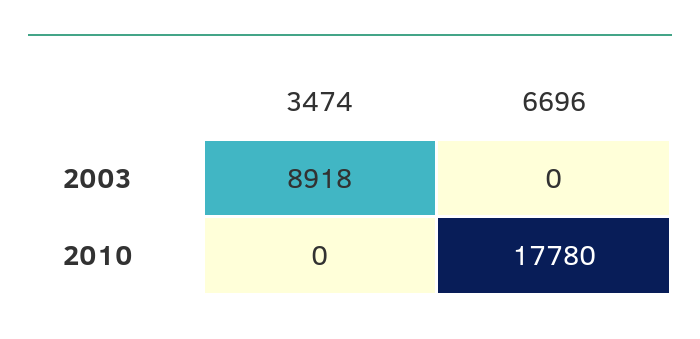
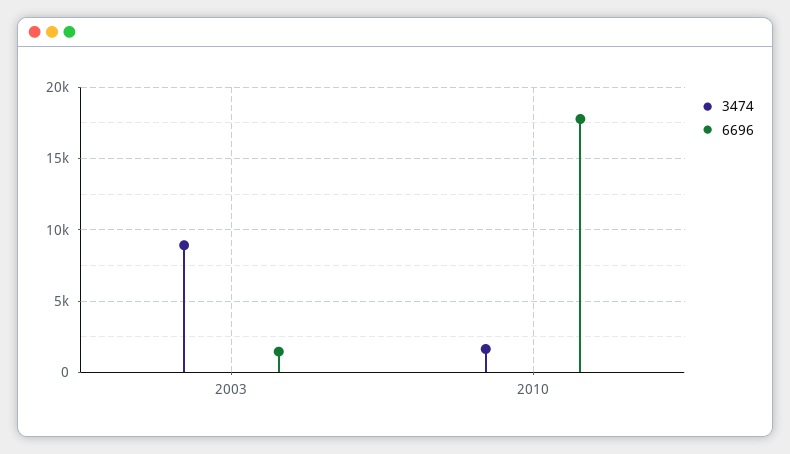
  {
    "3474": {
      "2003": 8918,
-     "2010": 0
+     "2010": 1500
    },
    "6696": {
-     "2003": 0,
+     "2003": 1500,
      "2010": 17780
    }
  }

